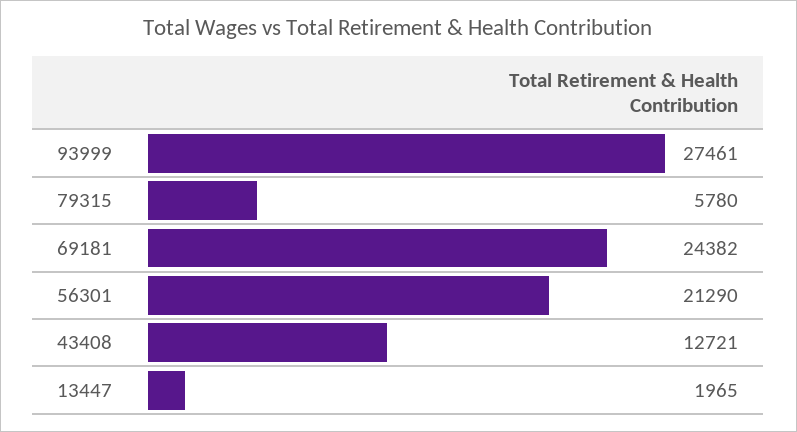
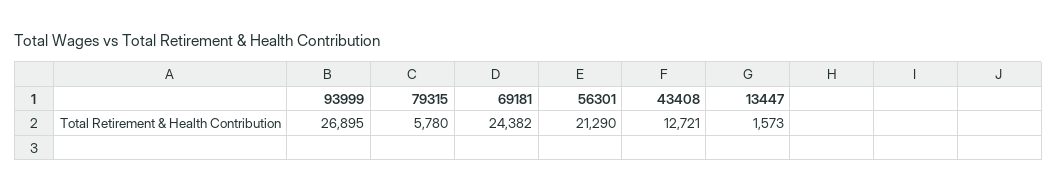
  {
-   "93999": 27461,
+   "93999": 26895,
    "79315": 5780,
    "69181": 24382,
    "56301": 21290,
    "43408": 12721,
-   "13447": 1965
+   "13447": 1573
  }

